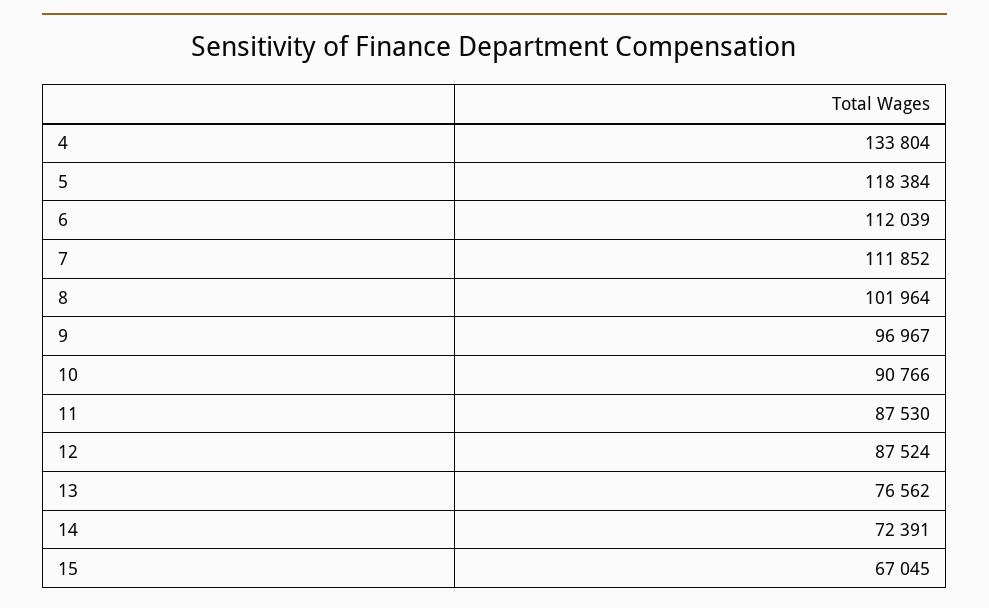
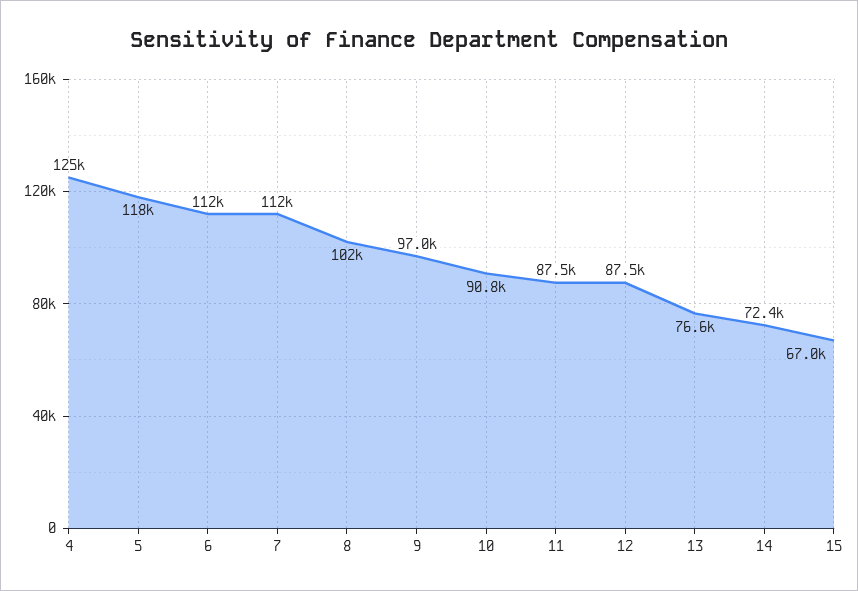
  {
-   "4": 133804,
+   "4": 125000,
    "5": 118384,
    "6": 112039,
    "7": 111852,
    "8": 101964,
    "9": 96967,
    "10": 90766,
    "11": 87530,
    "12": 87524,
    "13": 76562,
    "14": 72391,
    "15": 67045
  }

